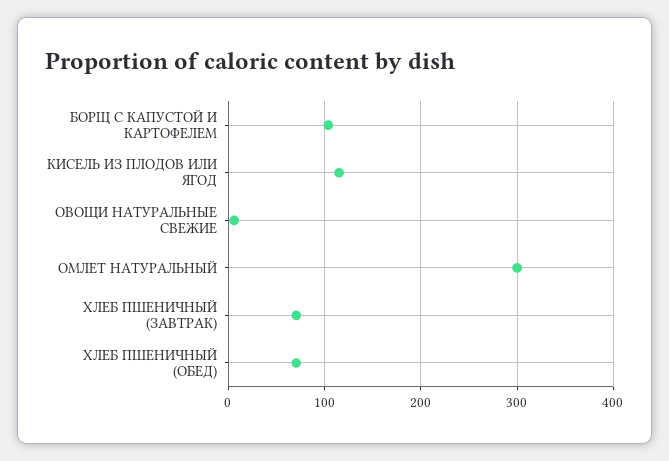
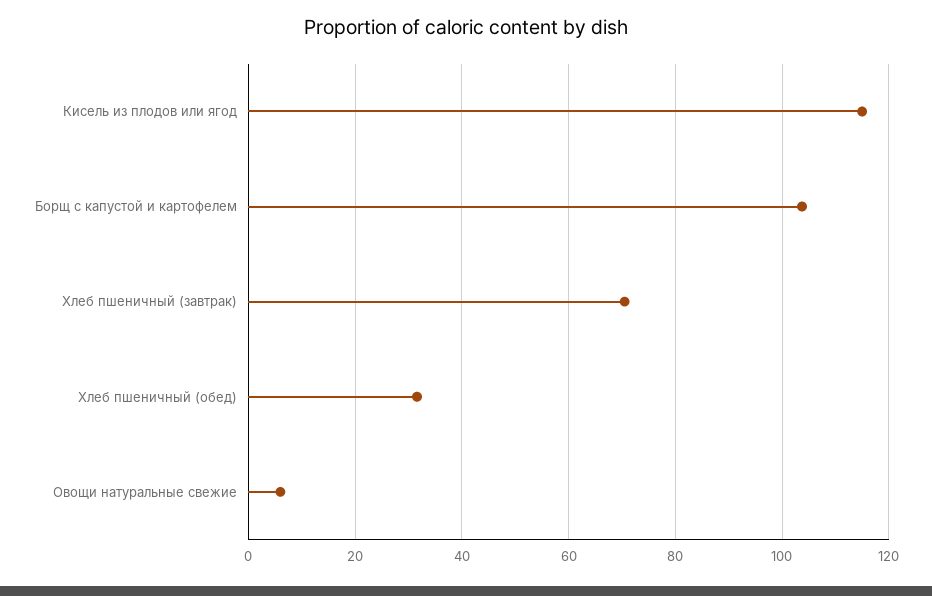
  {
    "БОРЩ С КАПУСТОЙ И КАРТОФЕЛЕМ": 104,
    "КИСЕЛЬ ИЗ ПЛОДОВ ИЛИ ЯГОД": 116,
    "ОВОЩИ НАТУРАЛЬНЫЕ СВЕЖИЕ": 6,
-   "ОМЛЕТ НАТУРАЛЬНЫЙ": 300,
    "ХЛЕБ ПШЕНИЧНЫЙ (ЗАВТРАК)": 70,
-   "ХЛЕБ ПШЕНИЧНЫЙ (ОБЕД)": 70
+   "ХЛЕБ ПШЕНИЧНЫЙ (ОБЕД)": 32
  }

